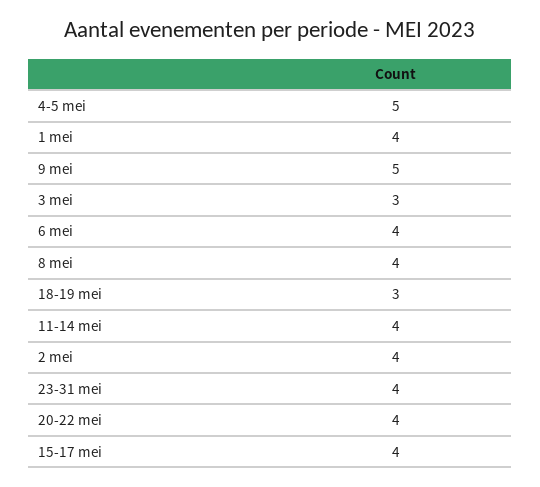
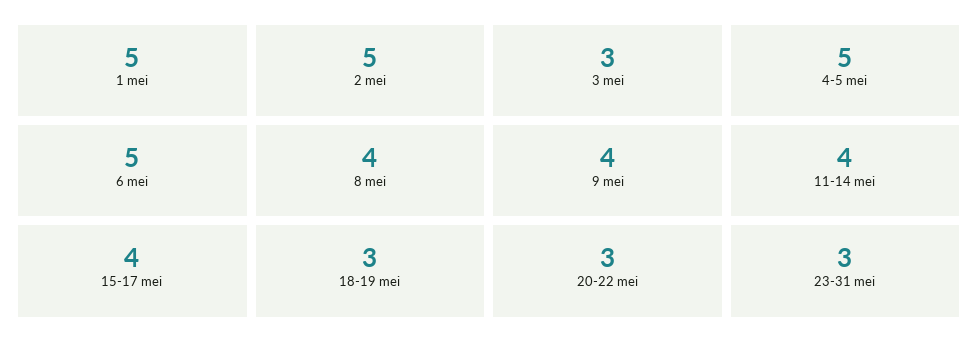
  {
    "4-5 mei": 5,
-   "1 mei": 4,
+   "1 mei": 5,
-   "9 mei": 5,
+   "9 mei": 4,
    "3 mei": 3,
-   "6 mei": 4,
+   "6 mei": 5,
    "8 mei": 4,
    "18-19 mei": 3,
    "11-14 mei": 4,
-   "2 mei": 4,
+   "2 mei": 5,
-   "23-31 mei": 4,
+   "23-31 mei": 3,
-   "20-22 mei": 4,
+   "20-22 mei": 3,
    "15-17 mei": 4
  }

